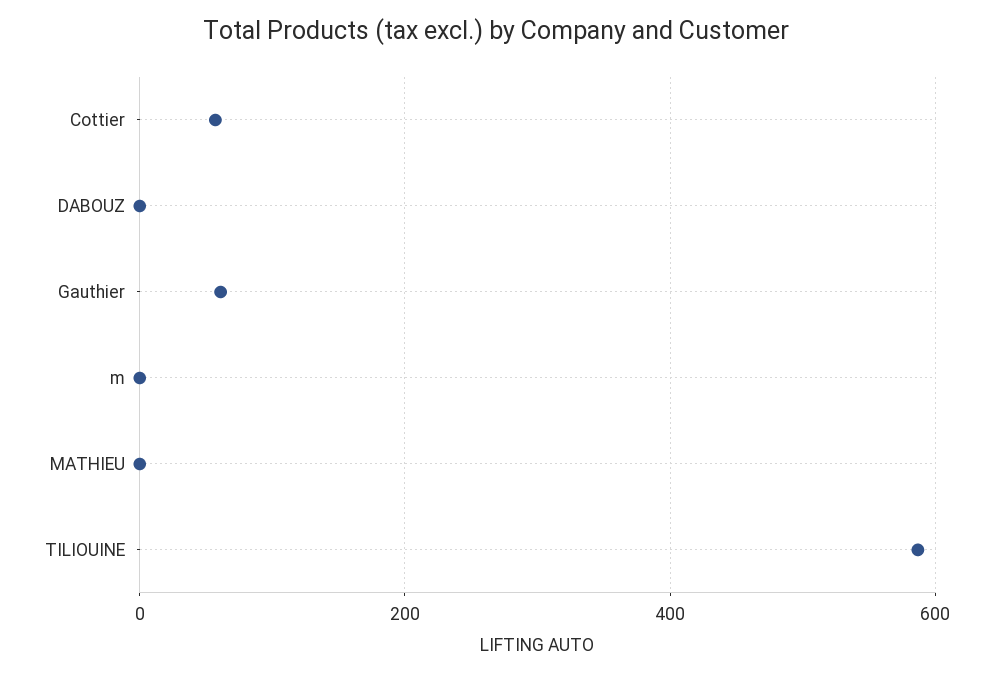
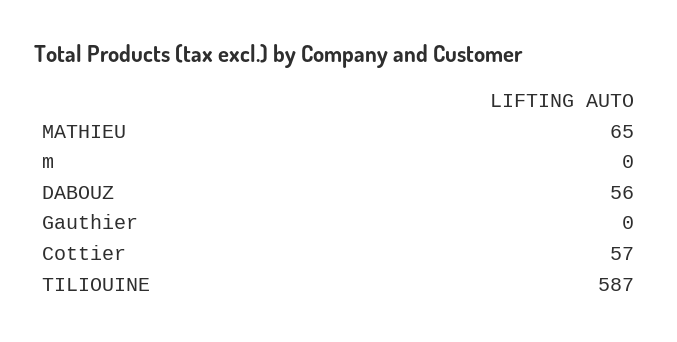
  {
    "Cottier": 57,
-   "DABOUZ": 0,
+   "DABOUZ": 56,
-   "Gauthier": 60,
+   "Gauthier": 0,
    "m": 0,
-   "MATHIEU": 0,
+   "MATHIEU": 65,
    "TILIOUINE": 587
  }

